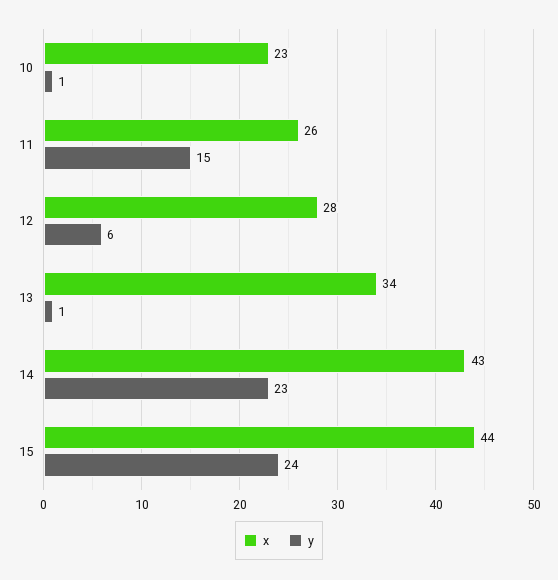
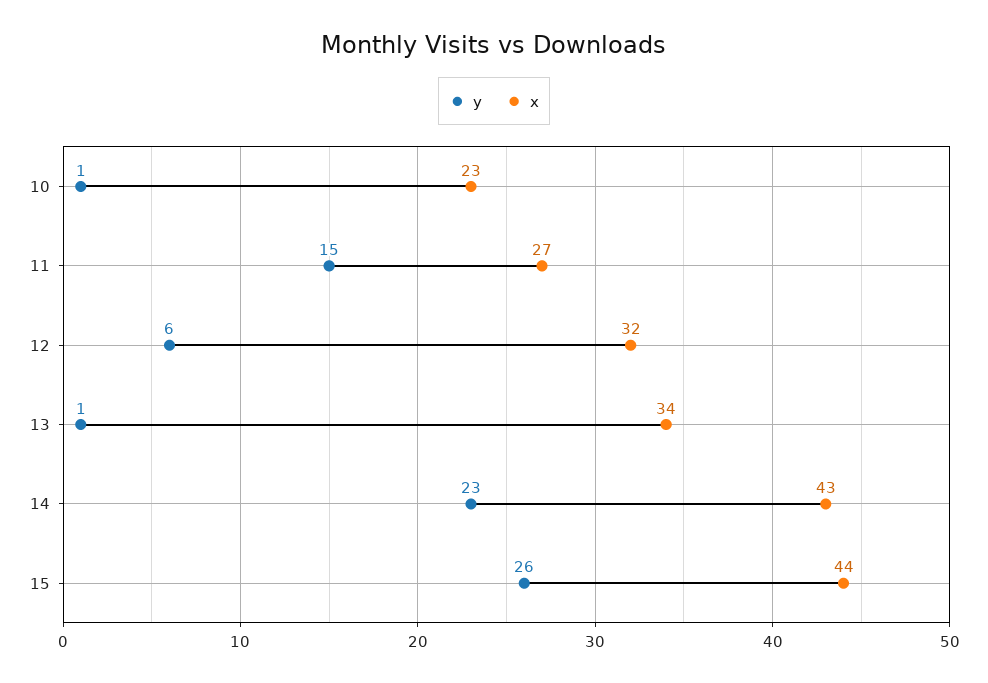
  {
    "x": {
      "10": 23,
-     "11": 26,
+     "11": 27,
-     "12": 28,
+     "12": 32,
      "13": 34,
      "14": 43,
      "15": 44
    },
    "y": {
      "10": 1,
      "11": 15,
      "12": 6,
      "13": 1,
      "14": 23,
-     "15": 24
+     "15": 26
    }
  }

